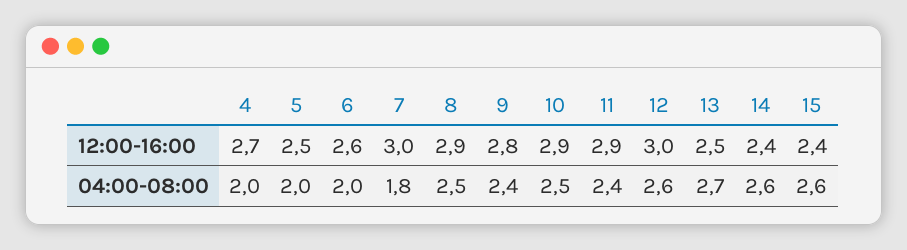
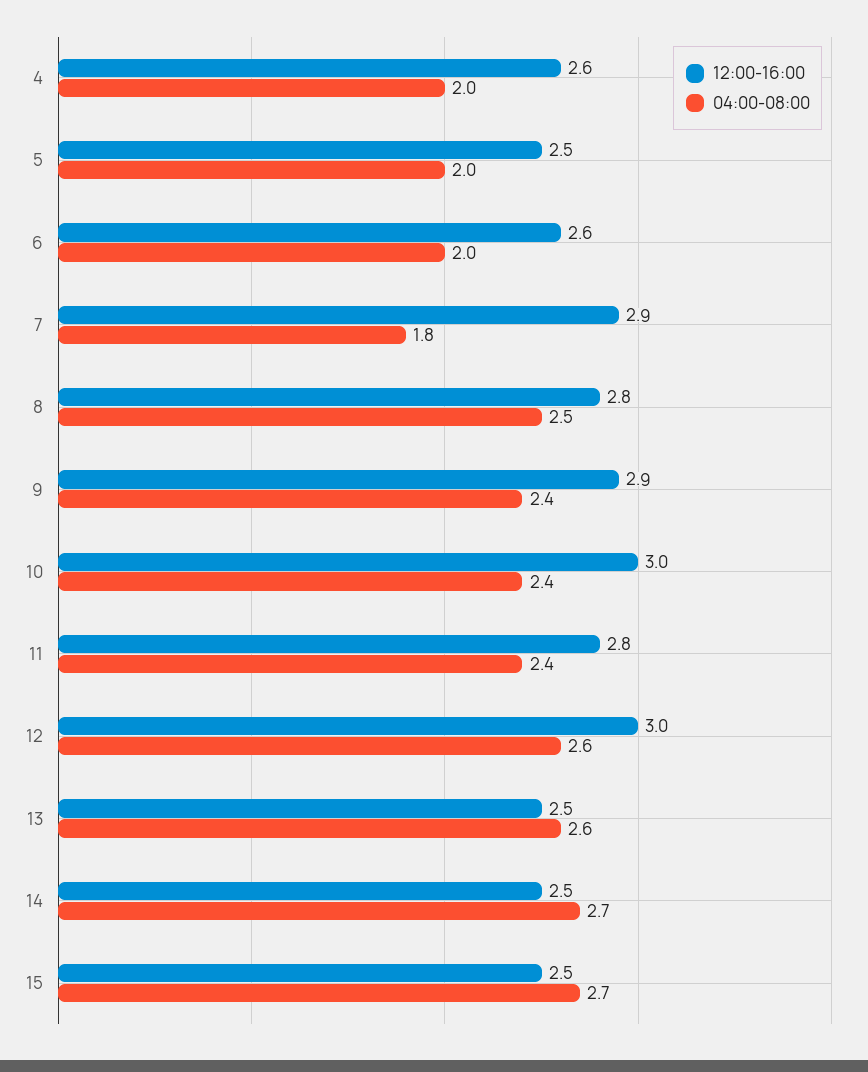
  {
    "12:00-16:00": {
-     "4": 2.7,
+     "4": 2.6,
      "5": 2.5,
      "6": 2.6,
-     "7": 3,
+     "7": 2.9,
-     "8": 2.9,
+     "8": 2.8,
-     "9": 2.8,
+     "9": 2.9,
-     "10": 2.9,
+     "10": 3,
-     "11": 2.9,
+     "11": 2.8,
      "12": 3,
      "13": 2.5,
-     "14": 2.4,
+     "14": 2.5,
-     "15": 2.4
+     "15": 2.5
    },
    "04:00-08:00": {
      "4": 2,
      "5": 2,
      "6": 2,
      "7": 1.8,
      "8": 2.5,
      "9": 2.4,
-     "10": 2.5,
+     "10": 2.4,
      "11": 2.4,
      "12": 2.6,
-     "13": 2.7,
+     "13": 2.6,
-     "14": 2.6,
+     "14": 2.7,
-     "15": 2.6
+     "15": 2.7
    }
  }

